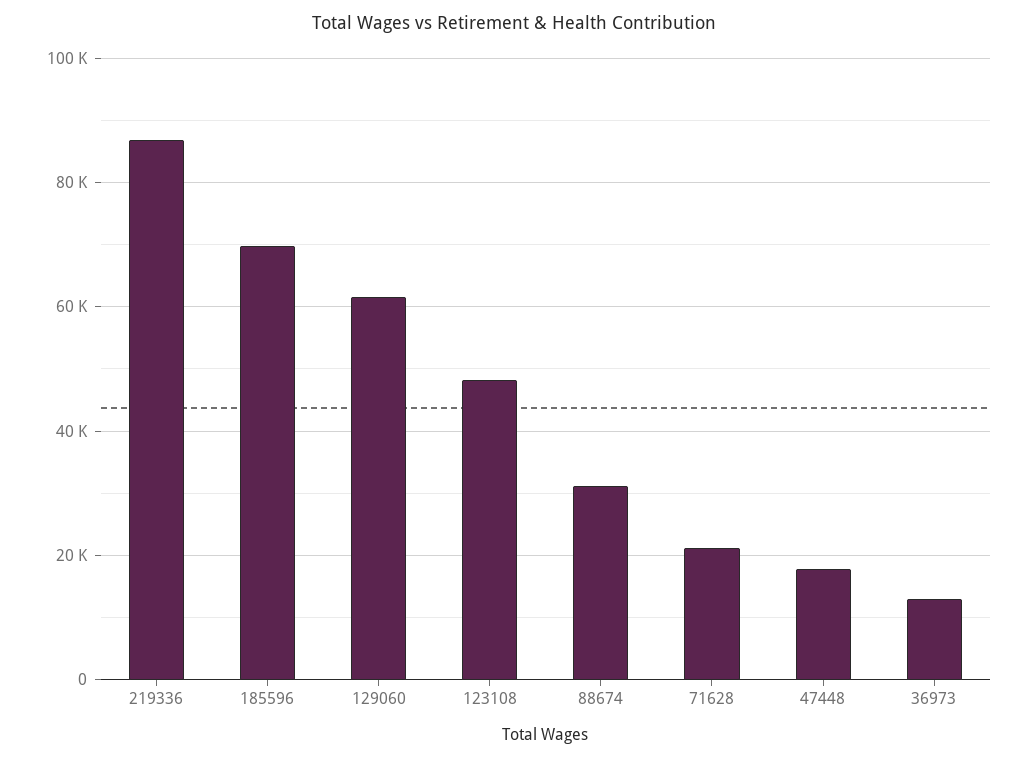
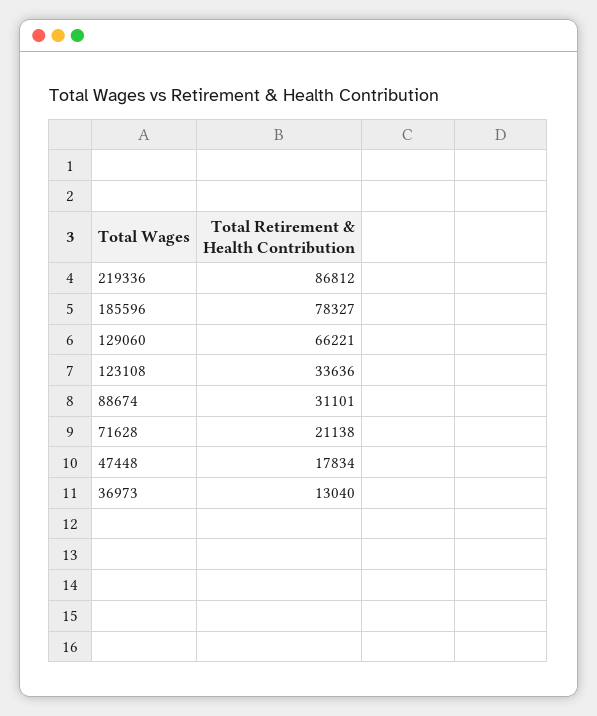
  {
    "219336": 86812,
-   "185596": 70000,
+   "185596": 78327,
-   "129060": 62000,
+   "129060": 66221,
-   "123108": 48000,
+   "123108": 33636,
    "88674": 31101,
    "71628": 21138,
    "47448": 17834,
    "36973": 13040
  }

